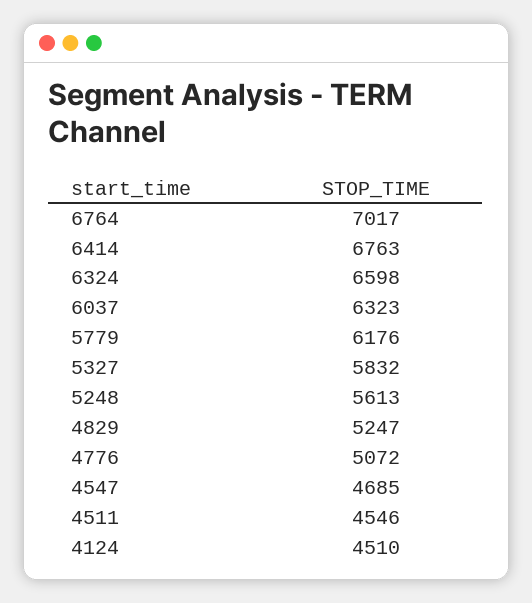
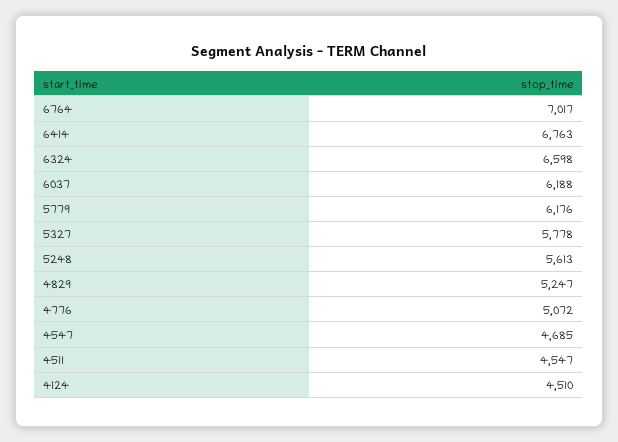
  {
    "6764": 7017,
    "6414": 6763,
    "6324": 6598,
-   "6037": 6323,
+   "6037": 6188,
    "5779": 6176,
-   "5327": 5832,
+   "5327": 5778,
    "5248": 5613,
    "4829": 5247,
    "4776": 5072,
    "4547": 4685,
-   "4511": 4546,
+   "4511": 4547,
    "4124": 4510
  }

